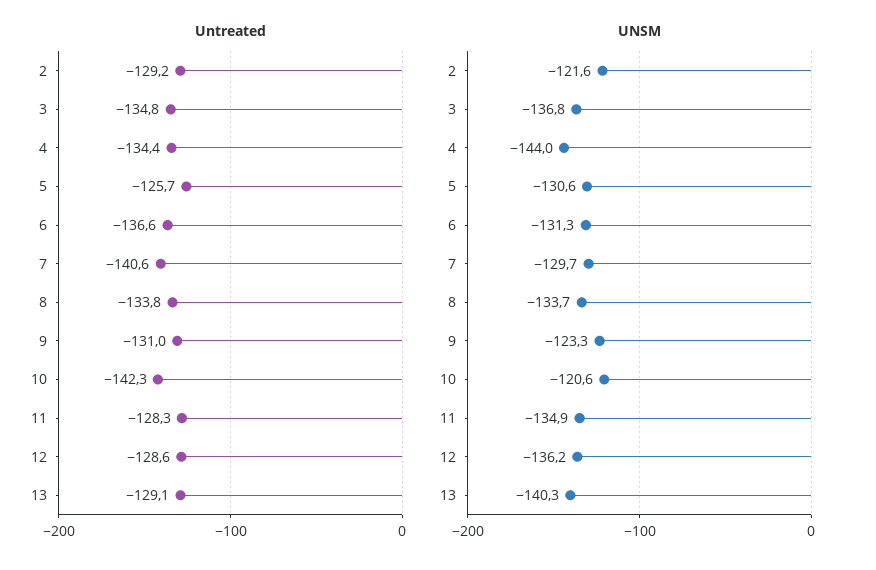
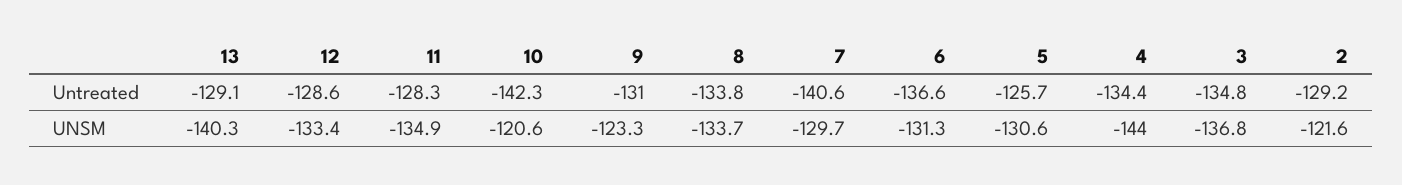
  {
    "Untreated": {
      "2": -129.2,
      "3": -134.8,
      "4": -134.4,
      "5": -125.7,
      "6": -136.6,
      "7": -140.6,
      "8": -133.8,
      "9": -131,
      "10": -142.3,
      "11": -128.3,
      "12": -128.6,
      "13": -129.1
    },
    "UNSM": {
      "2": -121.6,
      "3": -136.8,
      "4": -144,
      "5": -130.6,
      "6": -131.3,
      "7": -129.7,
      "8": -133.7,
      "9": -123.3,
      "10": -120.6,
      "11": -134.9,
-     "12": -136.2,
+     "12": -133.4,
      "13": -140.3
    }
  }

